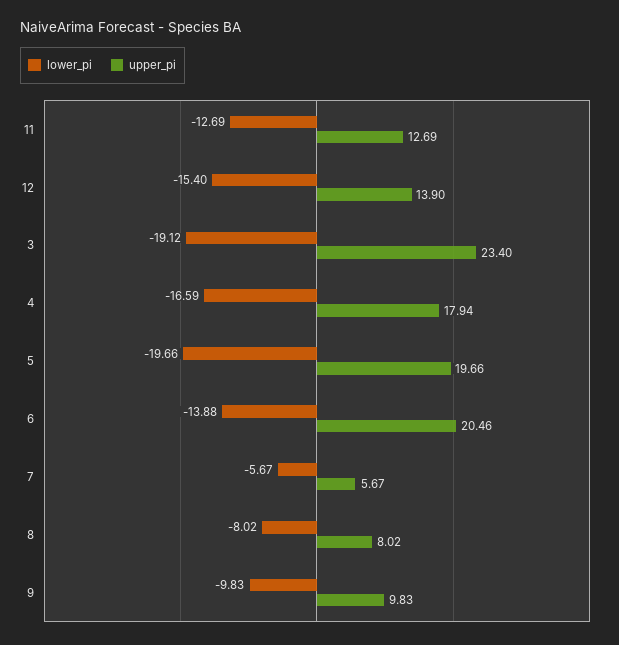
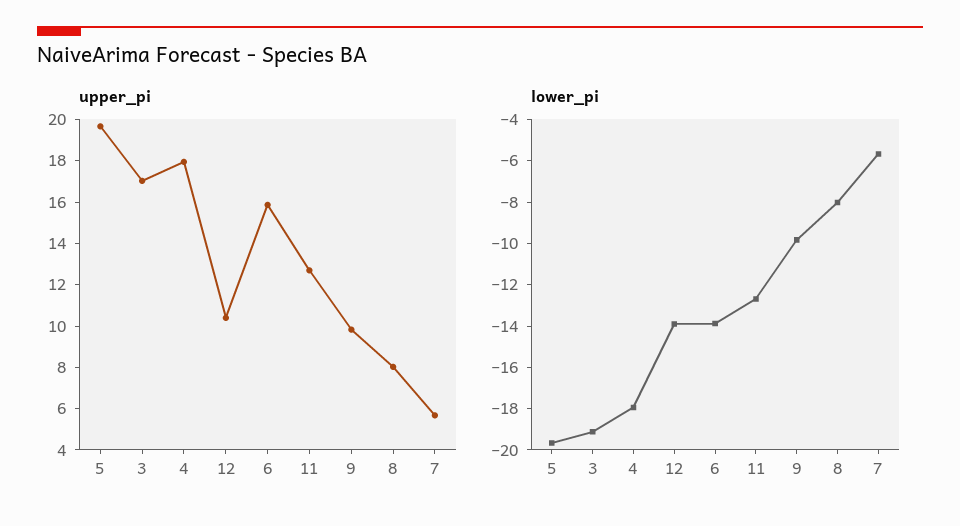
  {
    "lower_pi": {
      "11": -12.69,
-     "12": -15.4,
+     "12": -14,
      "3": -19.12,
-     "4": -16.59,
+     "4": -18,
      "5": -19.66,
      "6": -13.88,
      "7": -5.67,
      "8": -8.02,
      "9": -9.83
    },
    "upper_pi": {
      "11": 12.69,
-     "12": 13.9,
+     "12": 10.5,
-     "3": 23.4,
+     "3": 17,
      "4": 17.94,
      "5": 19.66,
-     "6": 20.46,
+     "6": 16,
      "7": 5.67,
      "8": 8.02,
      "9": 9.83
    }
  }

